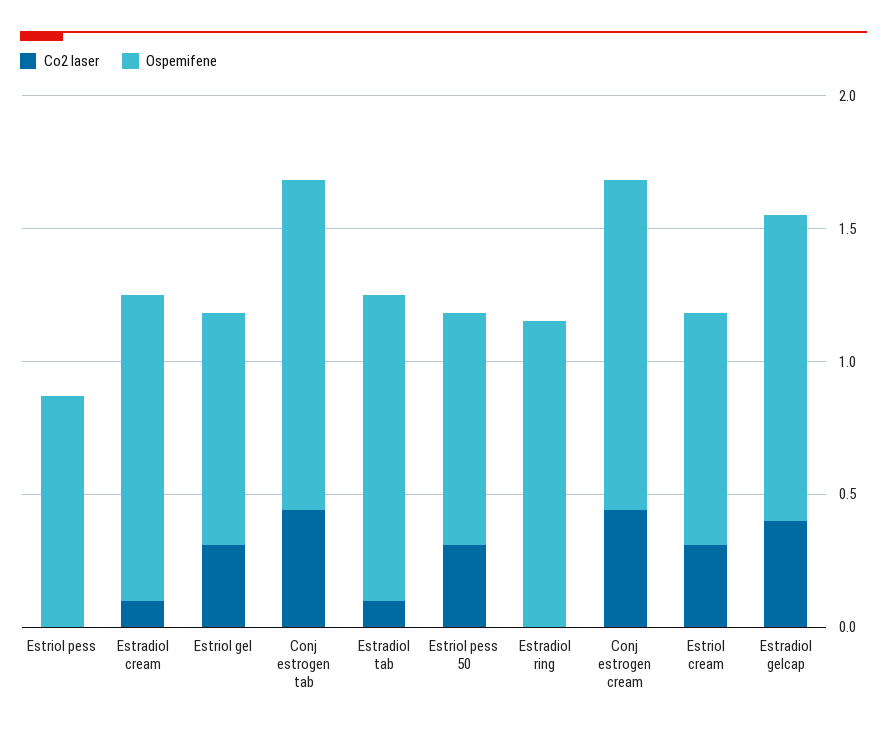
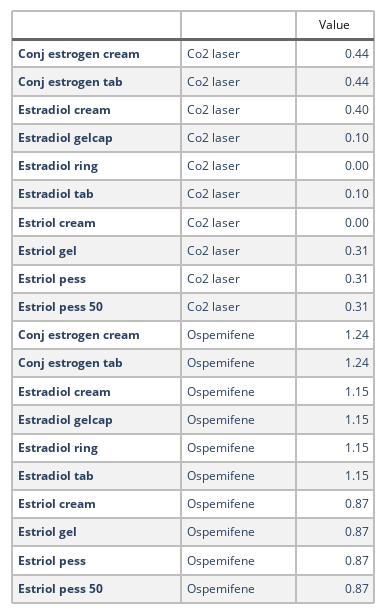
  {
    "Co2 laser": {
-     "Estriol pess": 0,
+     "Estriol pess": 0.31,
-     "Estradiol cream": 0.1,
+     "Estradiol cream": 0.4,
      "Estriol gel": 0.31,
      "Conj estrogen tab": 0.44,
      "Estradiol tab": 0.1,
      "Estriol pess 50": 0.31,
      "Estradiol ring": 0,
      "Conj estrogen cream": 0.44,
-     "Estriol cream": 0.3,
+     "Estriol cream": 0,
-     "Estradiol gelcap": 0.4
+     "Estradiol gelcap": 0.1
    },
    "Ospemifene": {
      "Estriol pess": 0.87,
      "Estradiol cream": 1.15,
      "Estriol gel": 0.87,
      "Conj estrogen tab": 1.24,
      "Estradiol tab": 1.15,
      "Estriol pess 50": 0.87,
      "Estradiol ring": 1.15,
      "Conj estrogen cream": 1.24,
      "Estriol cream": 0.87,
      "Estradiol gelcap": 1.15
    }
  }

